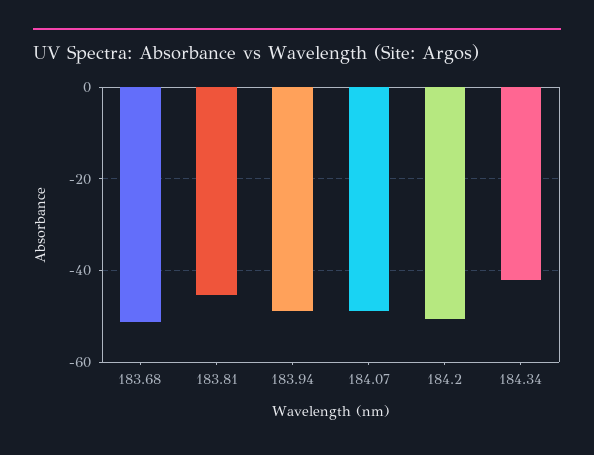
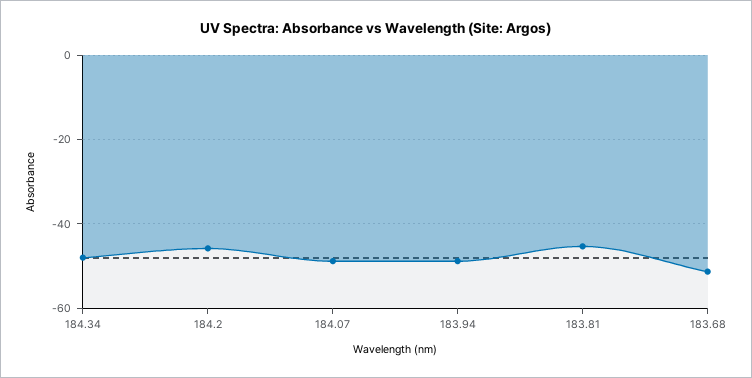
  {
    "183.68": -52,
    "183.81": -46,
    "183.94": -48,
    "184.07": -48,
-   "184.2": -50,
+   "184.2": -46,
-   "184.34": -42
+   "184.34": -48
  }

